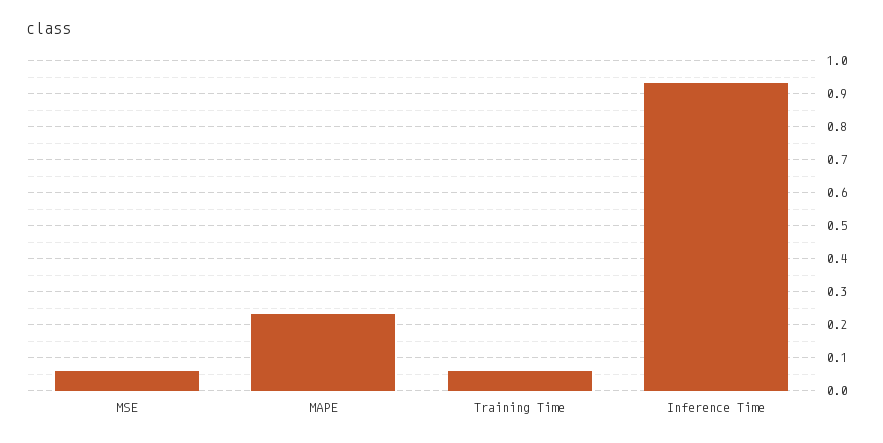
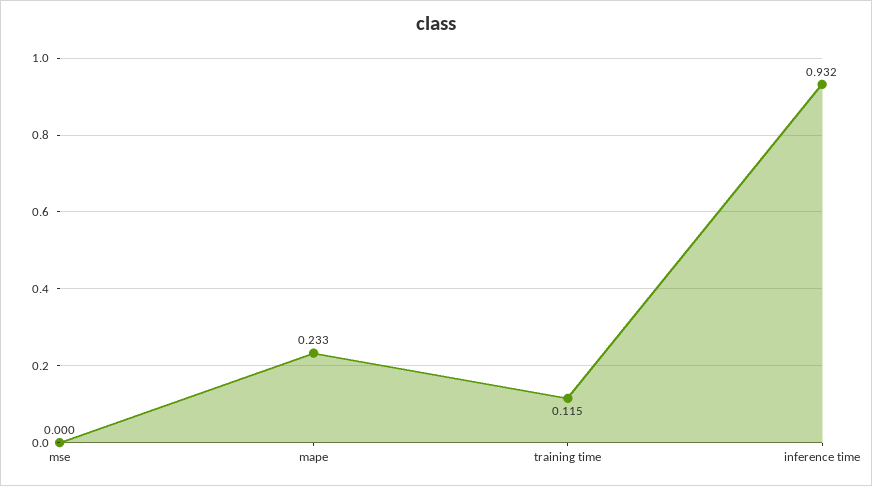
  {
-   "MSE": 0.06,
+   "MSE": 0,
    "MAPE": 0.233,
-   "Training Time": 0.06,
+   "Training Time": 0.115,
    "Inference Time": 0.932
  }

